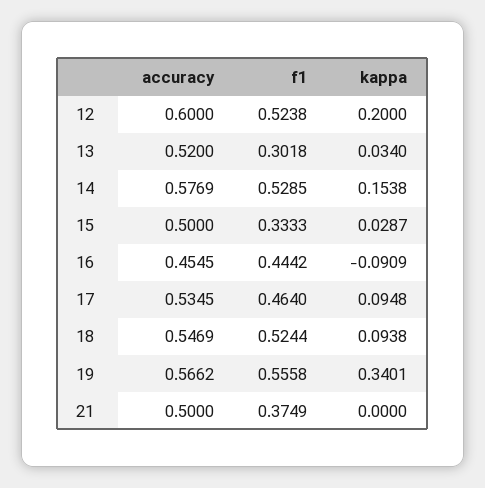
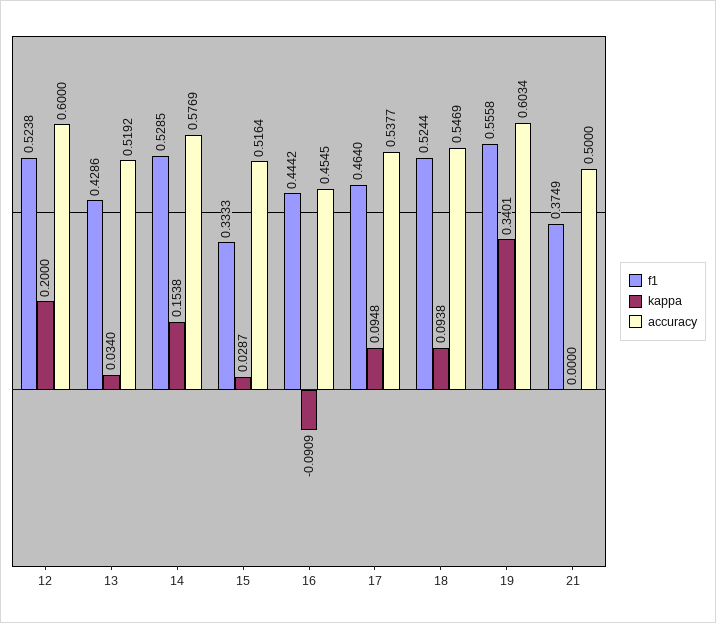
  {
    "accuracy": {
      "12": 0.6,
-     "13": 0.52,
+     "13": 0.5192,
      "14": 0.5769,
-     "15": 0.5,
+     "15": 0.5164,
      "16": 0.4545,
-     "17": 0.5345,
+     "17": 0.5377,
      "18": 0.5469,
-     "19": 0.5662,
+     "19": 0.6034,
      "21": 0.5
    },
    "f1": {
      "12": 0.5238,
-     "13": 0.3018,
+     "13": 0.4286,
      "14": 0.5285,
      "15": 0.3333,
      "16": 0.4442,
      "17": 0.464,
      "18": 0.5244,
      "19": 0.5558,
      "21": 0.3749
    },
    "kappa": {
      "12": 0.2,
      "13": 0.034,
      "14": 0.1538,
      "15": 0.0287,
      "16": -0.0909,
      "17": 0.0948,
      "18": 0.0938,
      "19": 0.3401,
      "21": 0
    }
  }

